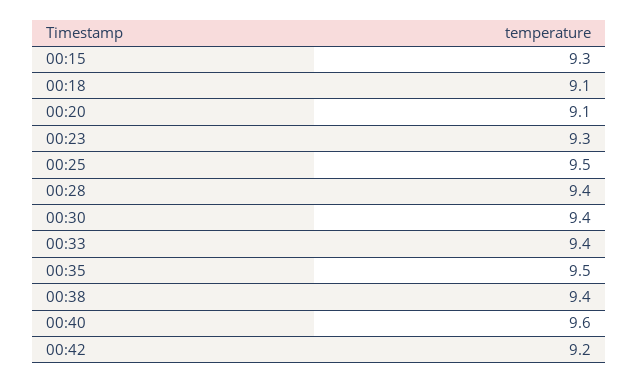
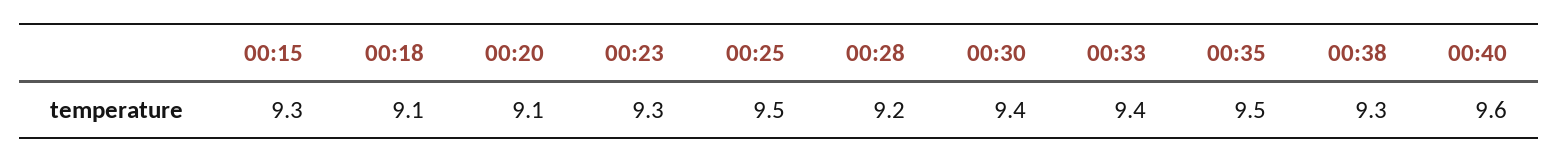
  {
    "00:15": 9.3,
    "00:18": 9.1,
    "00:20": 9.1,
    "00:23": 9.3,
    "00:25": 9.5,
-   "00:28": 9.4,
+   "00:28": 9.2,
    "00:30": 9.4,
    "00:33": 9.4,
    "00:35": 9.5,
-   "00:38": 9.4,
+   "00:38": 9.3,
-   "00:40": 9.6,
+   "00:40": 9.6
-   "00:42": 9.2
  }

